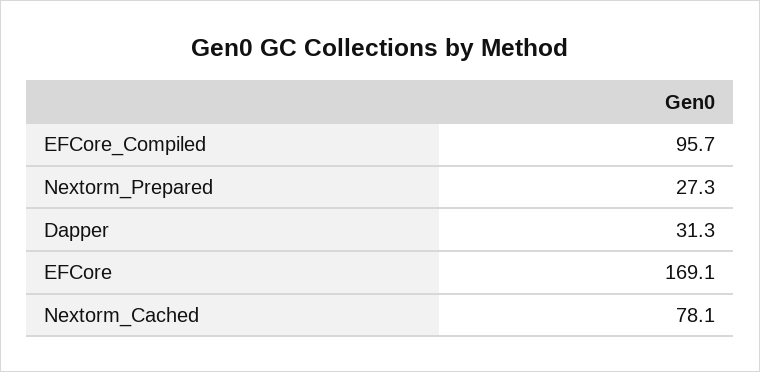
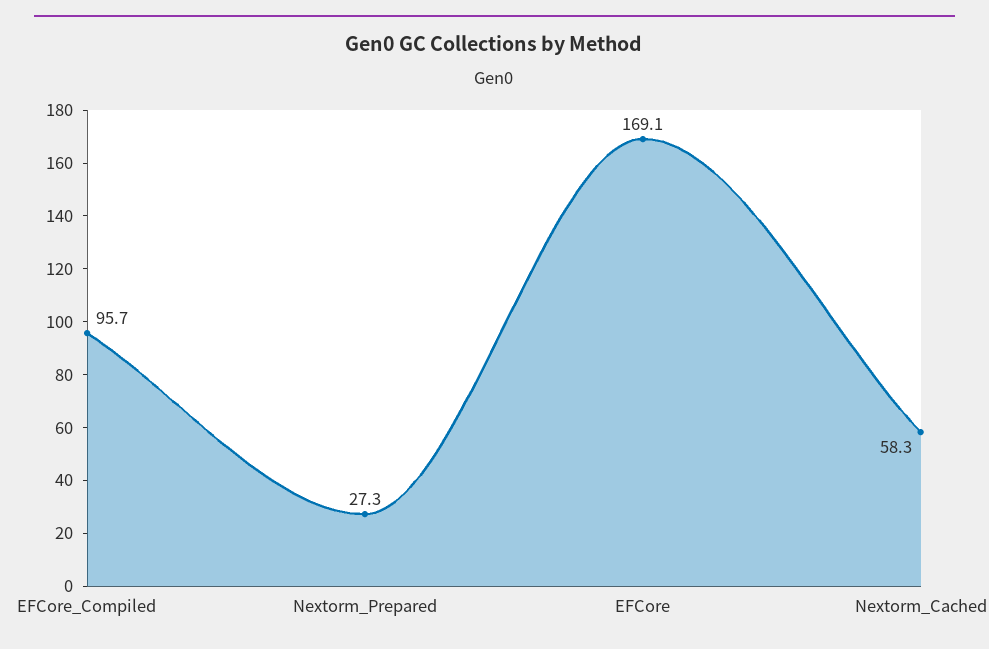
  {
    "EFCore_Compiled": 95.7,
    "Nextorm_Prepared": 27.3,
-   "Dapper": 31.3,
    "EFCore": 169.1,
-   "Nextorm_Cached": 78.1
+   "Nextorm_Cached": 58.3
  }

